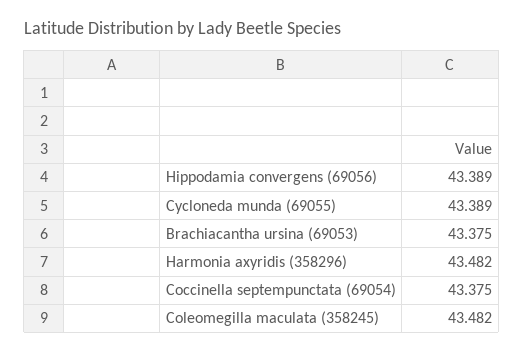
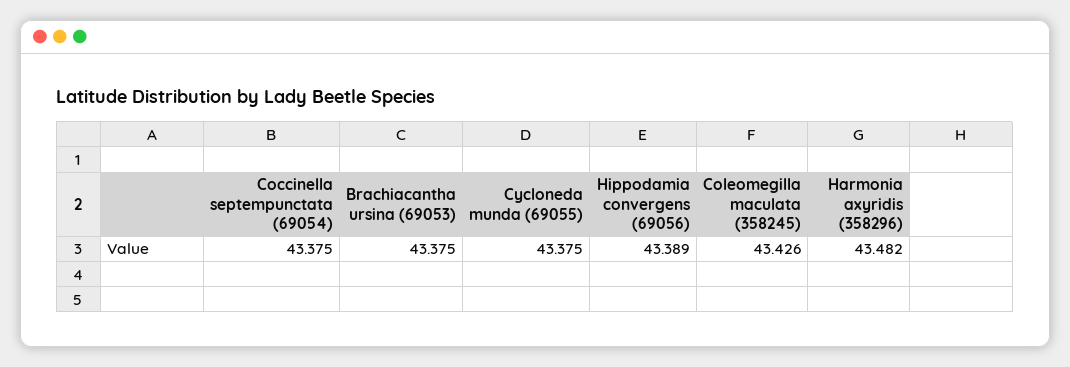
  {
    "Hippodamia convergens (69056)": 43.389,
-   "Cycloneda munda (69055)": 43.389,
+   "Cycloneda munda (69055)": 43.375,
    "Brachiacantha ursina (69053)": 43.375,
    "Harmonia axyridis (358296)": 43.482,
    "Coccinella septempunctata (69054)": 43.375,
-   "Coleomegilla maculata (358245)": 43.482
+   "Coleomegilla maculata (358245)": 43.426
  }

